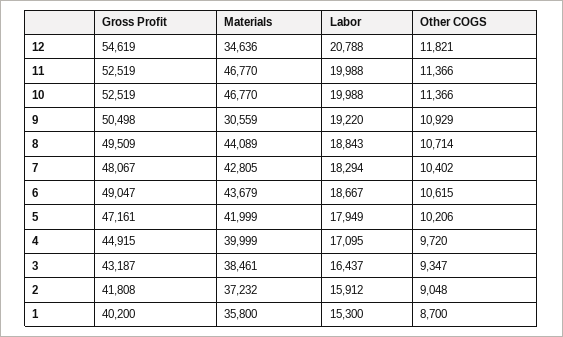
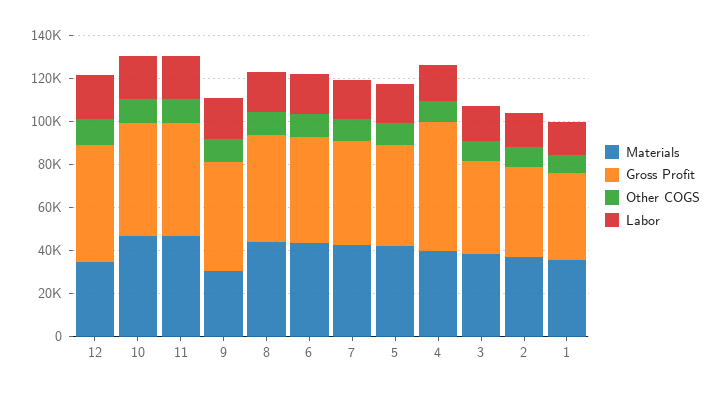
  {
    "Gross Profit": {
      "12": 54619,
      "11": 52519,
      "10": 52519,
      "9": 50498,
      "8": 49509,
      "7": 48067,
      "6": 49047,
      "5": 47161,
-     "4": 44915,
+     "4": 60000,
      "3": 43187,
      "2": 41808,
      "1": 40200
    },
    "Materials": {
      "12": 34636,
      "11": 46770,
      "10": 46770,
      "9": 30559,
      "8": 44089,
      "7": 42805,
      "6": 43679,
      "5": 41999,
      "4": 39999,
      "3": 38461,
      "2": 37232,
      "1": 35800
    },
    "Labor": {
      "12": 20788,
      "11": 19988,
      "10": 19988,
      "9": 19220,
      "8": 18843,
      "7": 18294,
      "6": 18667,
      "5": 17949,
      "4": 17095,
      "3": 16437,
      "2": 15912,
      "1": 15300
    },
    "Other COGS": {
      "12": 11821,
      "11": 11366,
      "10": 11366,
      "9": 10929,
      "8": 10714,
      "7": 10402,
      "6": 10615,
      "5": 10206,
      "4": 9720,
      "3": 9347,
      "2": 9048,
      "1": 8700
    }
  }

